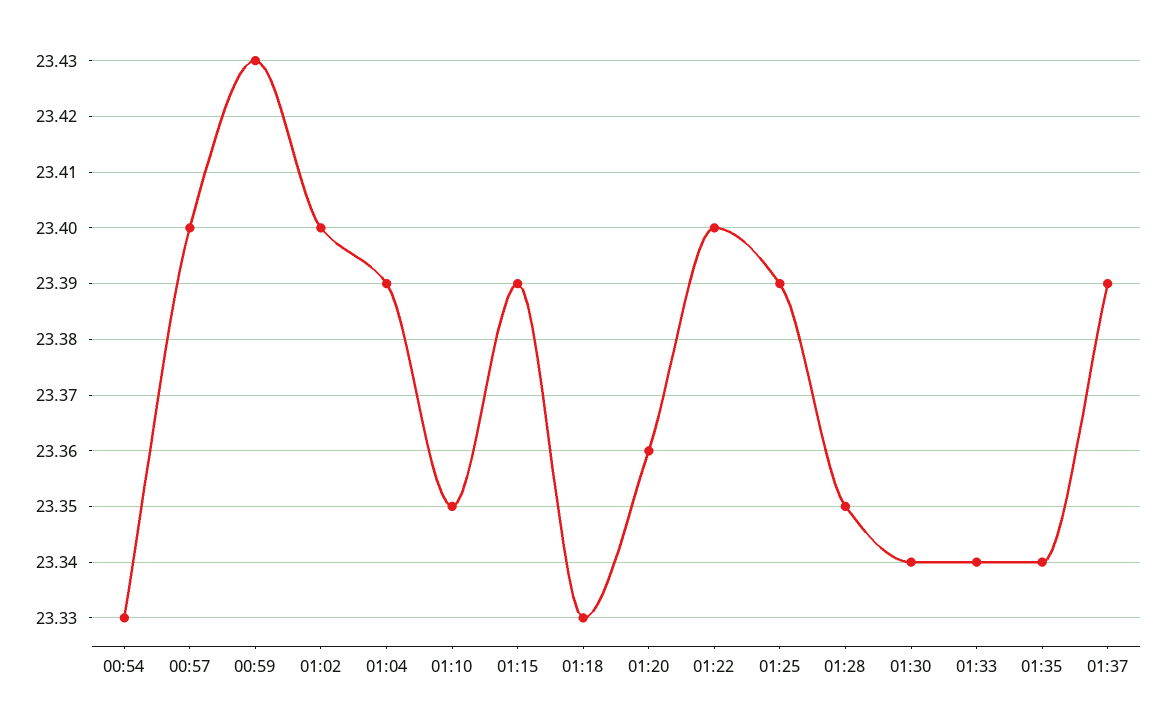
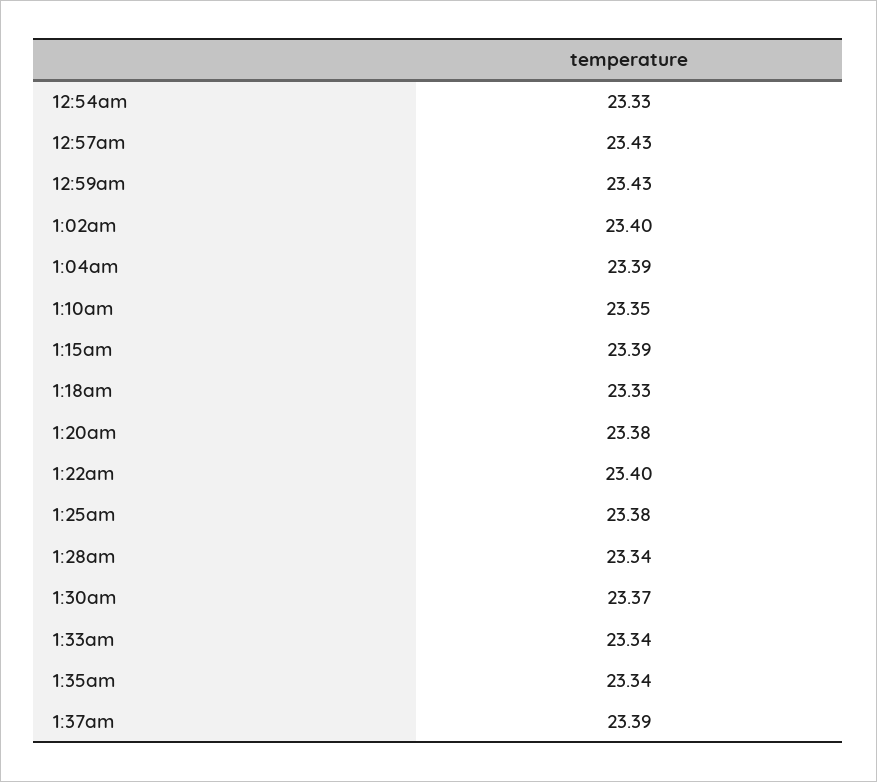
  {
    "00:54": 23.33,
-   "00:57": 23.4,
+   "00:57": 23.43,
    "00:59": 23.43,
    "01:02": 23.4,
    "01:04": 23.39,
    "01:10": 23.35,
    "01:15": 23.39,
    "01:18": 23.33,
-   "01:20": 23.36,
+   "01:20": 23.38,
    "01:22": 23.4,
-   "01:25": 23.39,
+   "01:25": 23.38,
-   "01:28": 23.35,
+   "01:28": 23.34,
-   "01:30": 23.34,
+   "01:30": 23.37,
    "01:33": 23.34,
    "01:35": 23.34,
    "01:37": 23.39
  }

